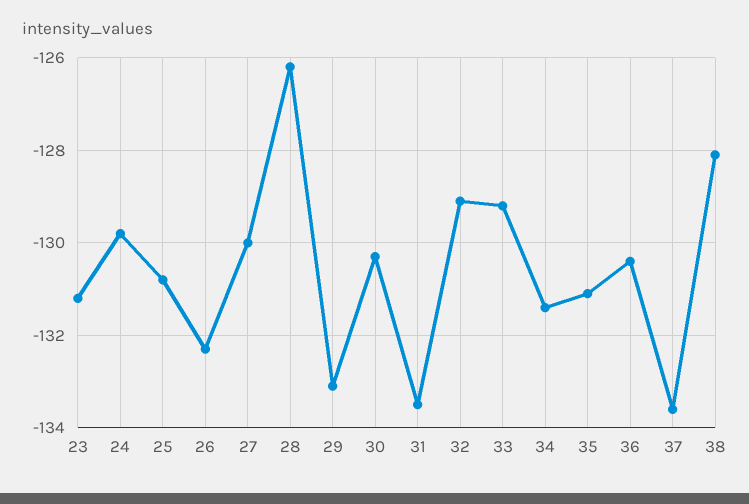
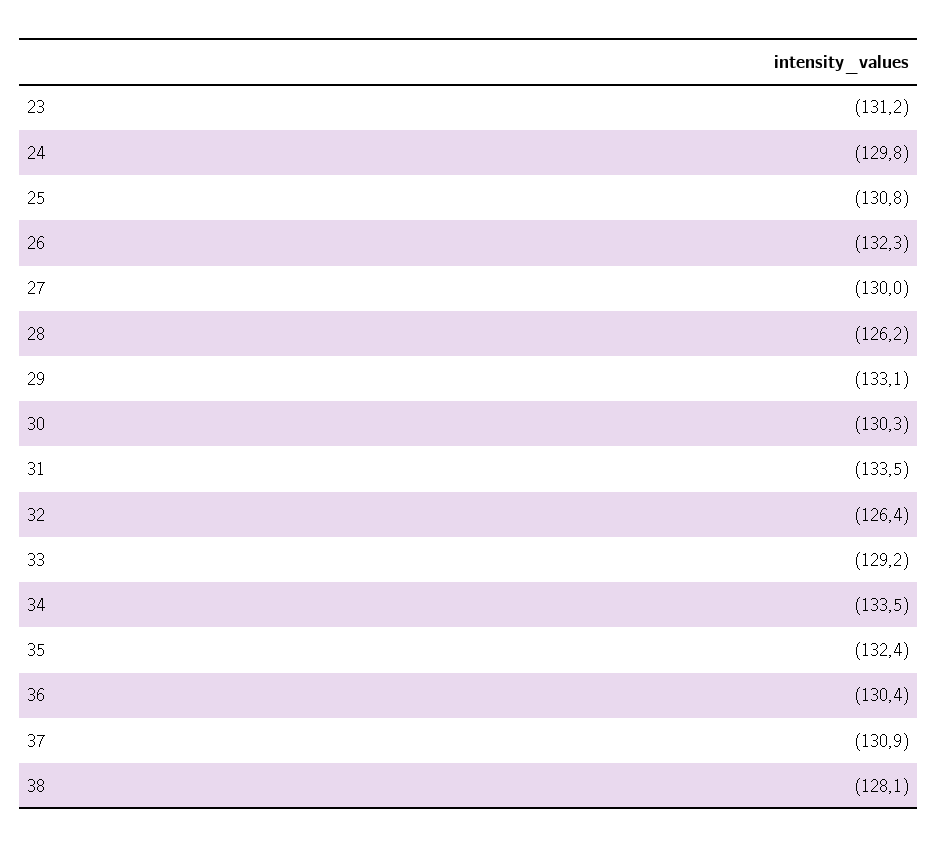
  {
    "23": -131.2,
    "24": -129.8,
    "25": -130.8,
    "26": -132.3,
    "27": -130,
    "28": -126.2,
    "29": -133.1,
    "30": -130.3,
    "31": -133.5,
-   "32": -129,
+   "32": -126.4,
    "33": -129.2,
-   "34": -131.5,
+   "34": -133.5,
-   "35": -131,
+   "35": -132.4,
    "36": -130.4,
-   "37": -133.5,
+   "37": -130.9,
    "38": -128.1
  }

